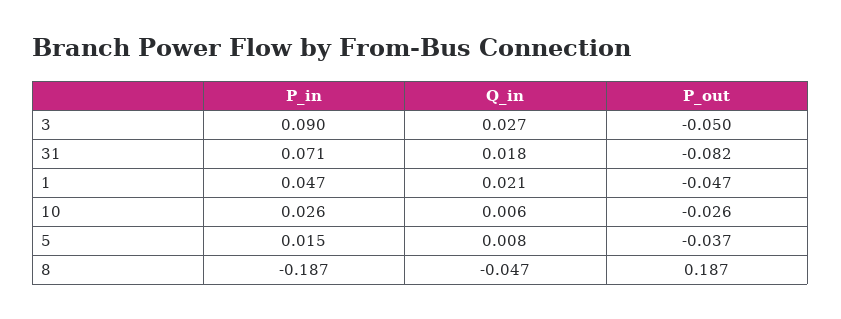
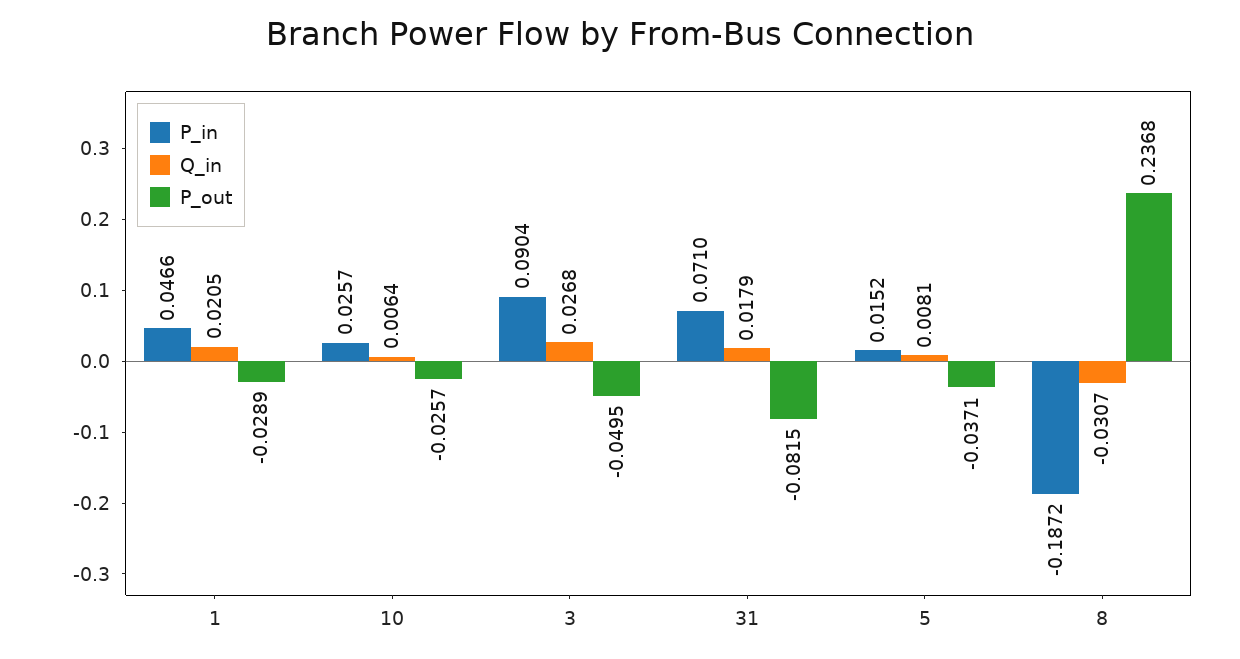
  {
    "P_in": {
      "3": 0.0904,
      "31": 0.071,
      "1": 0.0466,
      "10": 0.0257,
      "5": 0.0152,
      "8": -0.1872
    },
    "Q_in": {
      "3": 0.0268,
      "31": 0.0179,
      "1": 0.0205,
      "10": 0.0064,
      "5": 0.0081,
-     "8": -0.047
+     "8": -0.0307
    },
    "P_out": {
      "3": -0.0495,
      "31": -0.0815,
-     "1": -0.047,
+     "1": -0.0289,
      "10": -0.0257,
      "5": -0.0371,
-     "8": 0.187
+     "8": 0.2368
    }
  }

